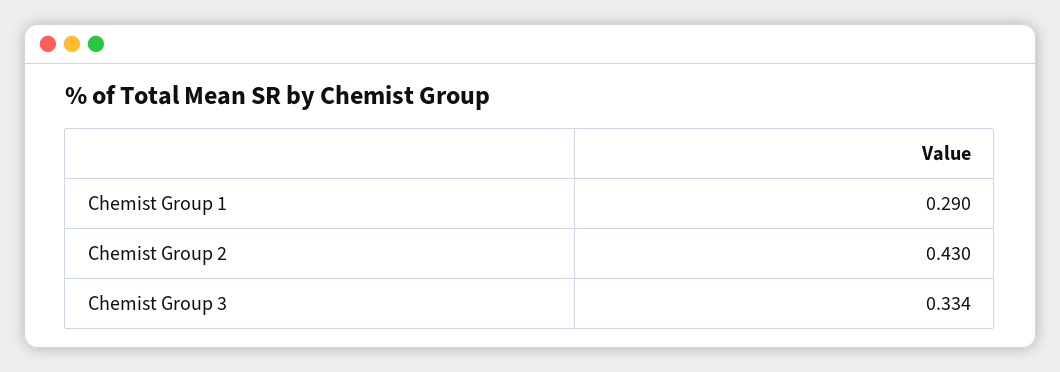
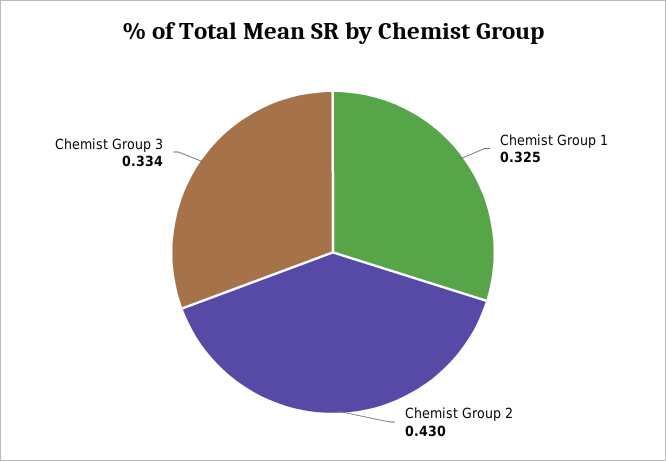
  {
-   "Chemist Group 1": 0.29,
+   "Chemist Group 1": 0.325,
    "Chemist Group 2": 0.43,
    "Chemist Group 3": 0.334
  }

